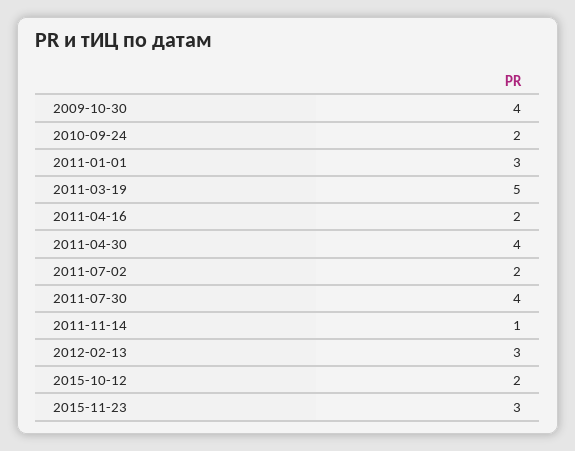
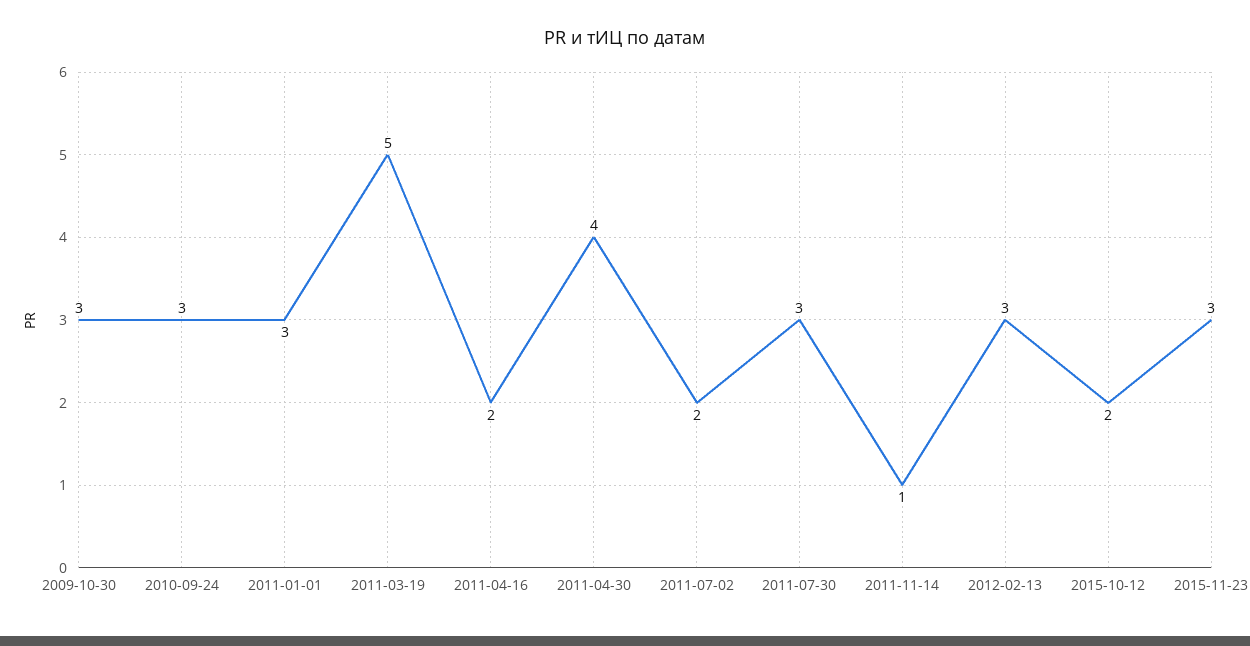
  {
-   "2009-10-30": 4,
+   "2009-10-30": 3,
-   "2010-09-24": 2,
+   "2010-09-24": 3,
    "2011-01-01": 3,
    "2011-03-19": 5,
    "2011-04-16": 2,
    "2011-04-30": 4,
    "2011-07-02": 2,
-   "2011-07-30": 4,
+   "2011-07-30": 3,
    "2011-11-14": 1,
    "2012-02-13": 3,
    "2015-10-12": 2,
    "2015-11-23": 3
  }

